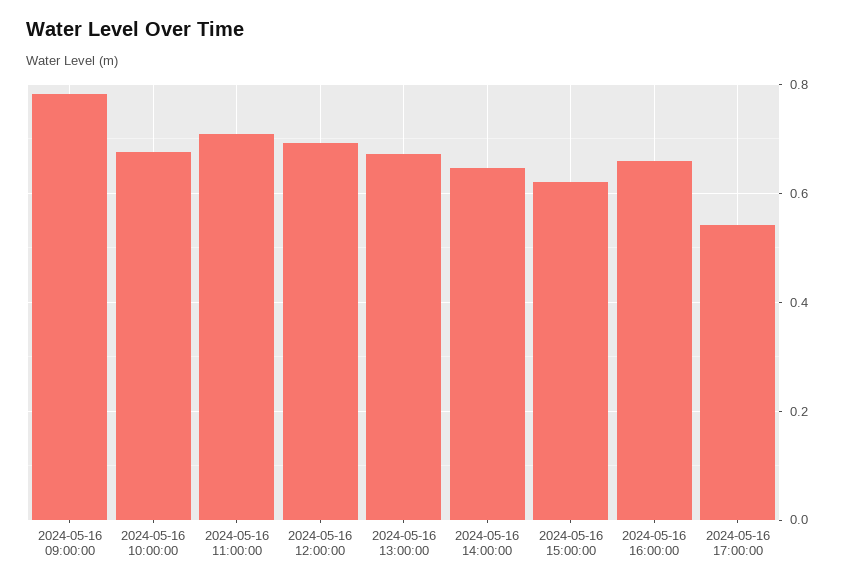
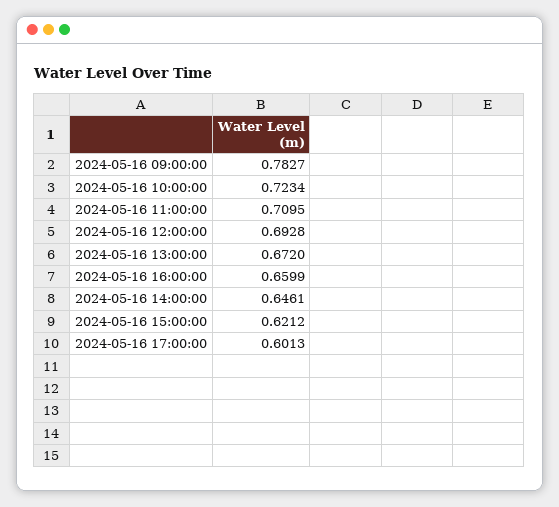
  {
    "2024-05-16 09:00:00": 0.7827,
-   "2024-05-16 10:00:00": 0.68,
+   "2024-05-16 10:00:00": 0.7234,
    "2024-05-16 11:00:00": 0.7095,
    "2024-05-16 12:00:00": 0.6928,
    "2024-05-16 13:00:00": 0.672,
    "2024-05-16 14:00:00": 0.6461,
    "2024-05-16 15:00:00": 0.6212,
    "2024-05-16 16:00:00": 0.6599,
-   "2024-05-16 17:00:00": 0.54
+   "2024-05-16 17:00:00": 0.6013
  }

